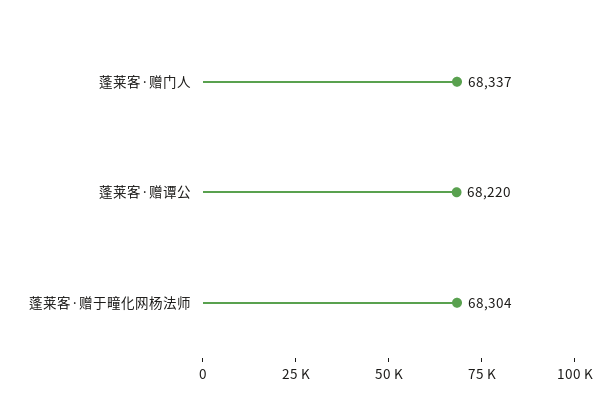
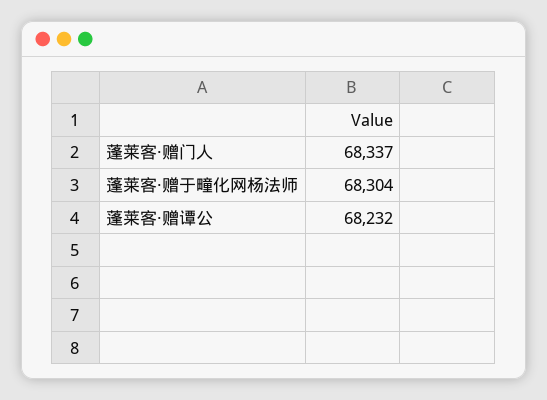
  {
    "蓬莱客·赠门人": 68337,
-   "蓬莱客·赠谭公": 68220,
+   "蓬莱客·赠谭公": 68232,
    "蓬莱客·赠于疃化网杨法师": 68304
  }

